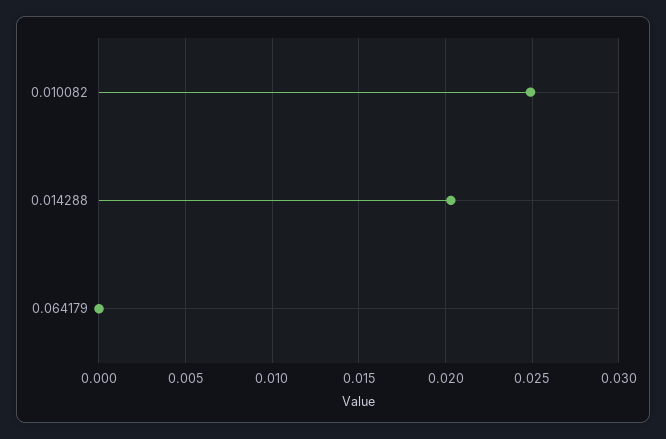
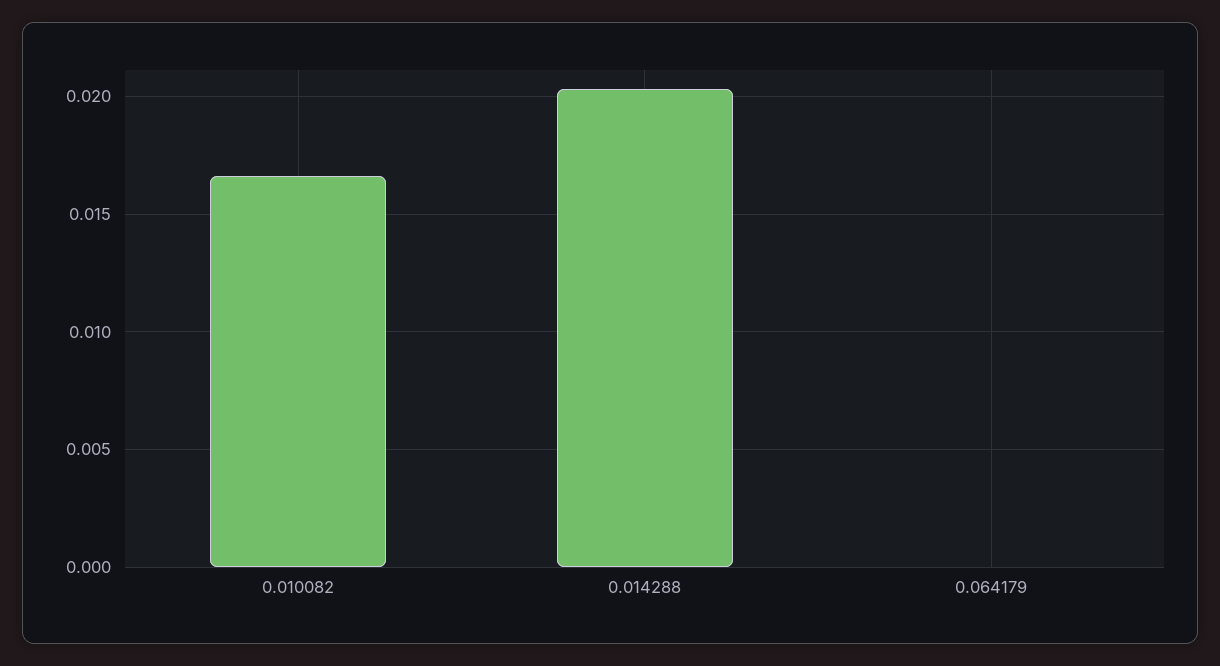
  {
-   "0.010082": 0.025,
+   "0.010082": 0.0165,
    "0.014288": 0.0205,
    "0.064179": 0
  }

